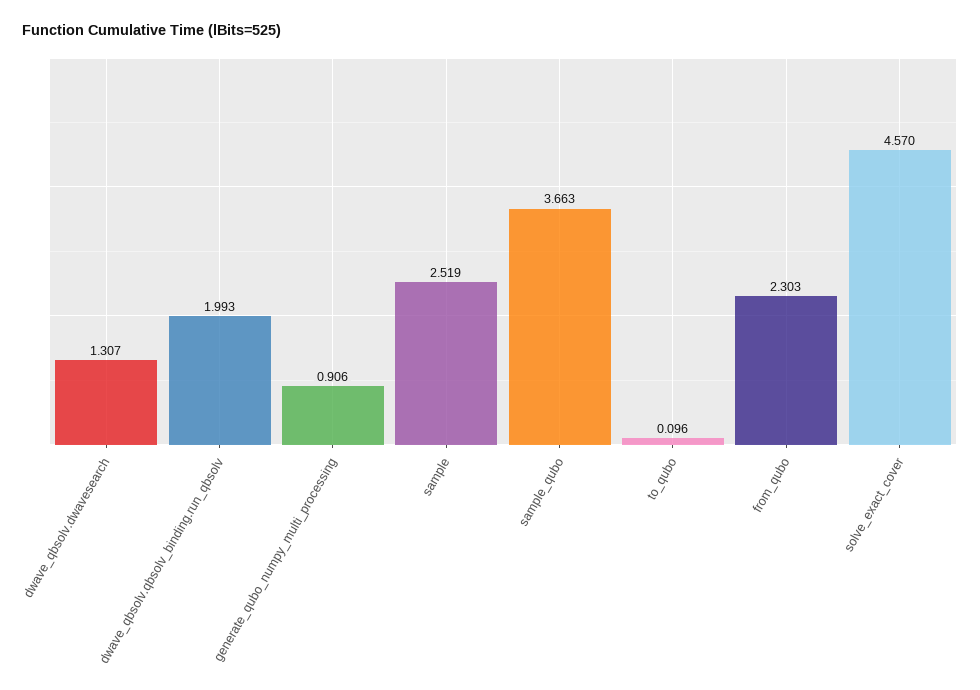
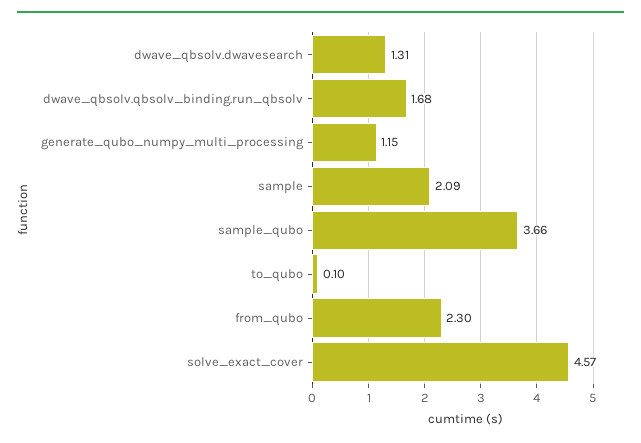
  {
    "dwave_qbsolv.dwavesearch": 1.307,
-   "dwave_qbsolv.qbsolv_binding.run_qbsolv": 1.993,
+   "dwave_qbsolv.qbsolv_binding.run_qbsolv": 1.68,
-   "generate_qubo_numpy_multi_processing": 0.906,
+   "generate_qubo_numpy_multi_processing": 1.15,
-   "sample": 2.519,
+   "sample": 2.09,
    "sample_qubo": 3.663,
    "to_qubo": 0.096,
    "from_qubo": 2.303,
    "solve_exact_cover": 4.57
  }

